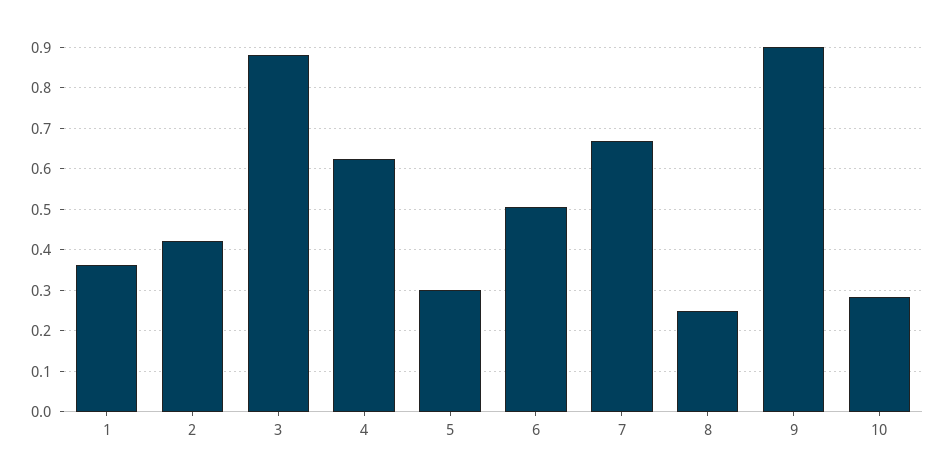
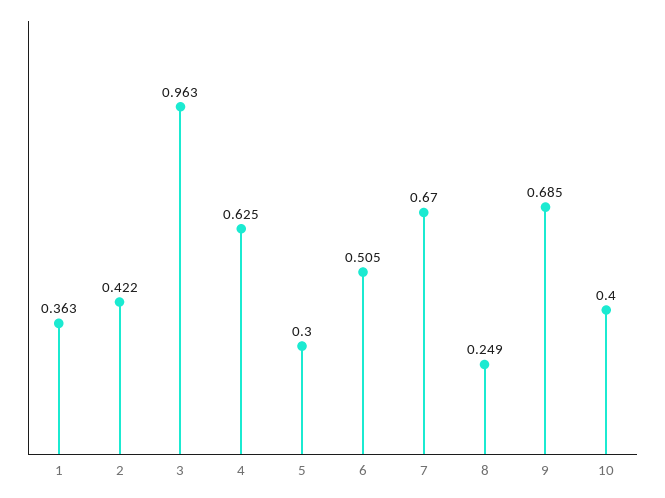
  {
    "1": 0.363,
    "2": 0.422,
-   "3": 0.88,
+   "3": 0.963,
    "4": 0.625,
    "5": 0.3,
    "6": 0.505,
    "7": 0.67,
    "8": 0.249,
-   "9": 0.9,
+   "9": 0.685,
-   "10": 0.28
+   "10": 0.4
  }

